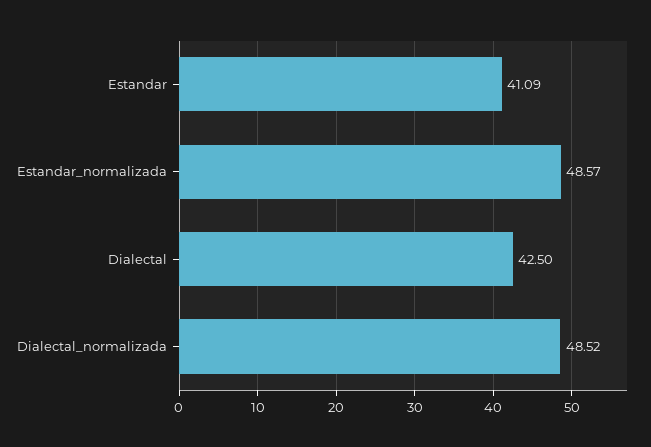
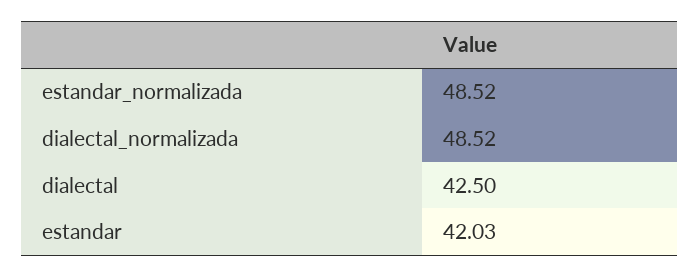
  {
-   "Estandar": 41.09,
+   "Estandar": 42.03,
-   "Estandar_normalizada": 48.57,
+   "Estandar_normalizada": 48.52,
    "Dialectal": 42.5,
    "Dialectal_normalizada": 48.52
  }

